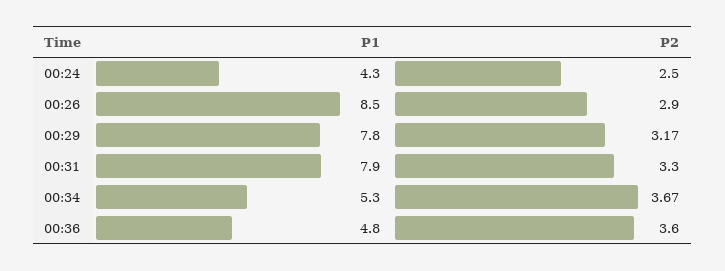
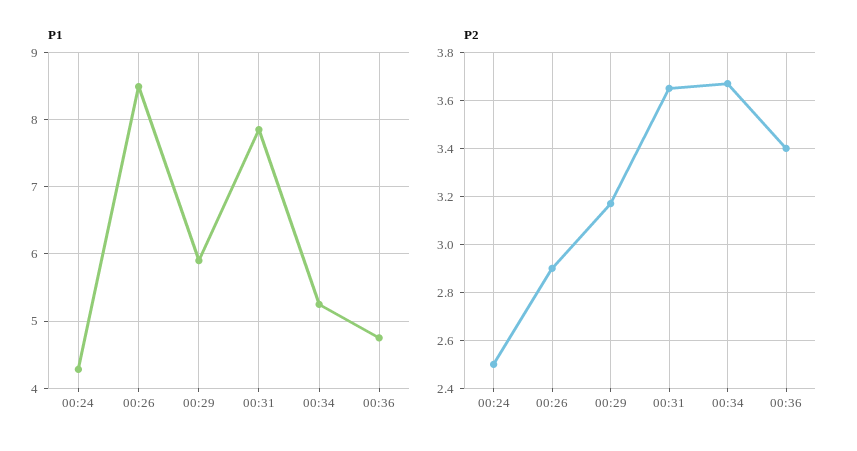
  {
    "P1": {
      "00:24": 4.3,
      "00:26": 8.5,
-     "00:29": 7.8,
+     "00:29": 5.9,
      "00:31": 7.9,
      "00:34": 5.3,
      "00:36": 4.8
    },
    "P2": {
      "00:24": 2.5,
      "00:26": 2.9,
      "00:29": 3.17,
-     "00:31": 3.3,
+     "00:31": 3.65,
      "00:34": 3.67,
-     "00:36": 3.6
+     "00:36": 3.4
    }
  }

